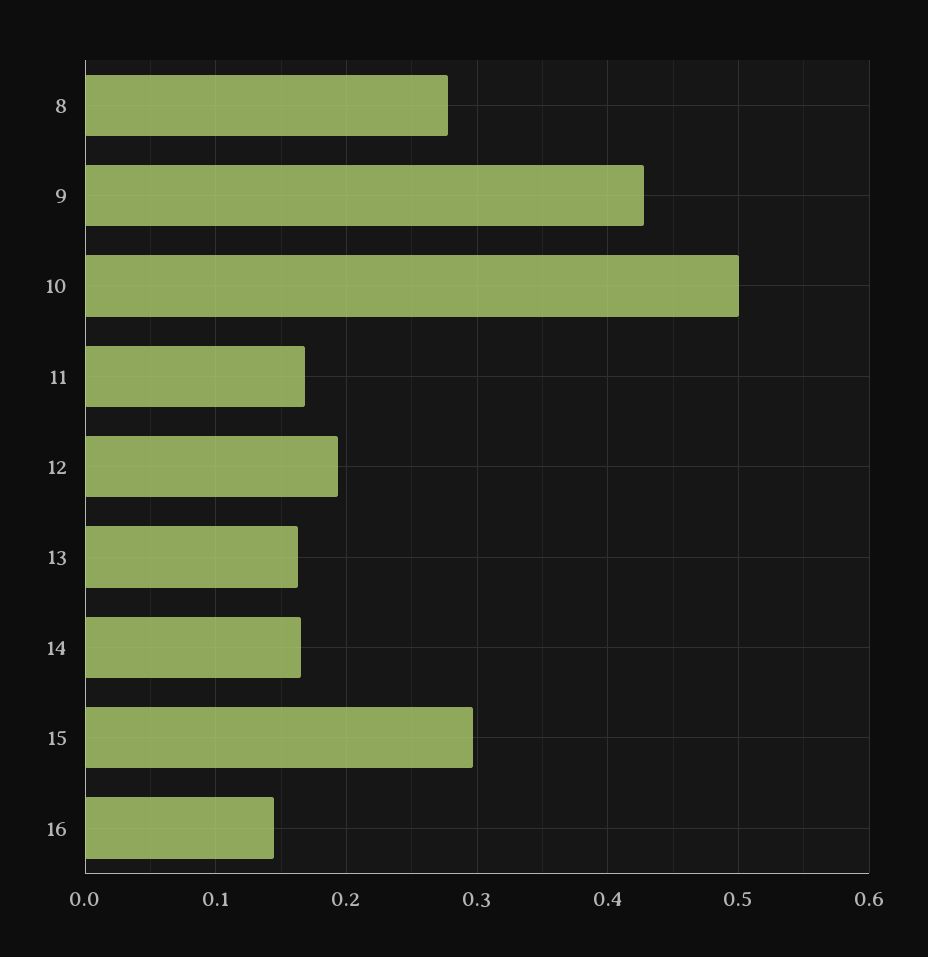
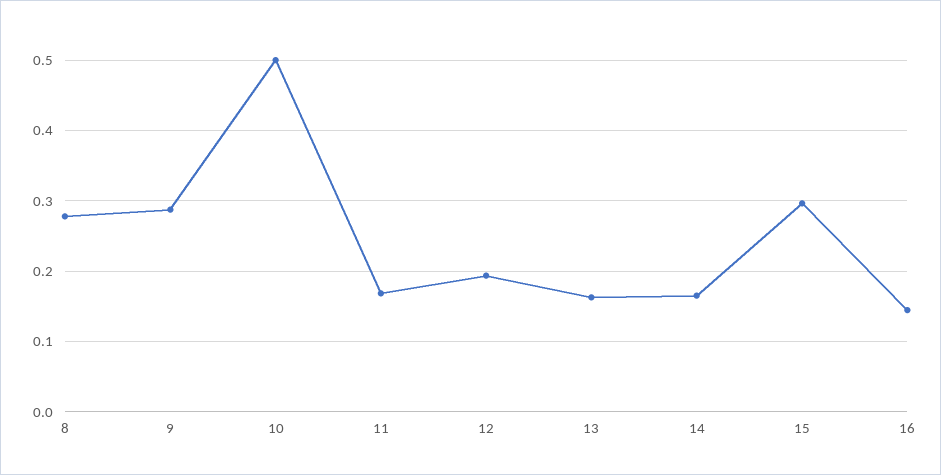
  {
    "8": 0.28,
-   "9": 0.43,
+   "9": 0.29,
    "10": 0.5,
    "11": 0.17,
    "12": 0.19,
    "13": 0.16,
    "14": 0.17,
    "15": 0.3,
    "16": 0.14
  }

